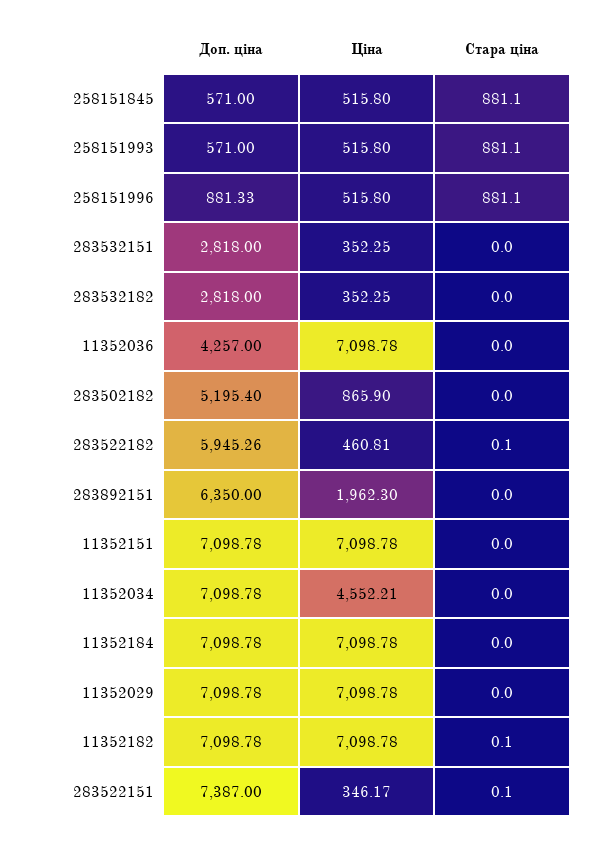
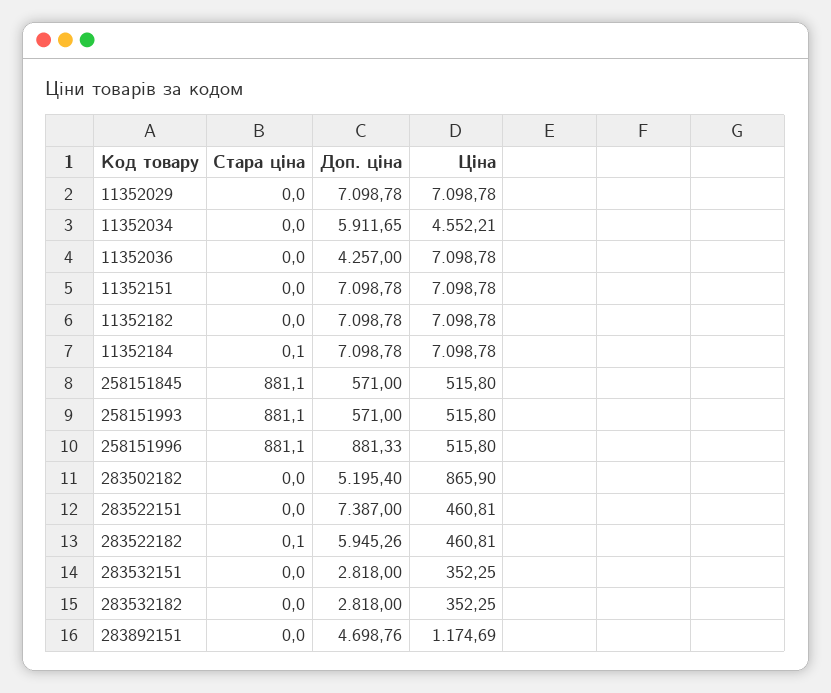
  {
    "Доп. ціна": {
      "258151845": 571,
      "258151993": 571,
      "258151996": 881.33,
      "283532151": 2818,
      "283532182": 2818,
      "11352036": 4257,
      "283502182": 5195.4,
      "283522182": 5945.26,
-     "283892151": 6350,
+     "283892151": 4698.76,
      "11352151": 7098.78,
-     "11352034": 7098.78,
+     "11352034": 5911.65,
      "11352184": 7098.78,
      "11352029": 7098.78,
      "11352182": 7098.78,
      "283522151": 7387
    },
    "Ціна": {
      "258151845": 515.8,
      "258151993": 515.8,
      "258151996": 515.8,
      "283532151": 352.25,
      "283532182": 352.25,
      "11352036": 7098.78,
      "283502182": 865.9,
      "283522182": 460.81,
-     "283892151": 1962.3,
+     "283892151": 1174.69,
      "11352151": 7098.78,
      "11352034": 4552.21,
      "11352184": 7098.78,
      "11352029": 7098.78,
      "11352182": 7098.78,
-     "283522151": 346.17
+     "283522151": 460.81
    },
    "Стара ціна": {
      "258151845": 881.1,
      "258151993": 881.1,
      "258151996": 881.1,
      "283532151": 0,
      "283532182": 0,
      "11352036": 0,
      "283502182": 0,
      "283522182": 0.1,
      "283892151": 0,
      "11352151": 0,
      "11352034": 0,
-     "11352184": 0,
+     "11352184": 0.1,
      "11352029": 0,
-     "11352182": 0.1,
+     "11352182": 0,
-     "283522151": 0.1
+     "283522151": 0
    }
  }

